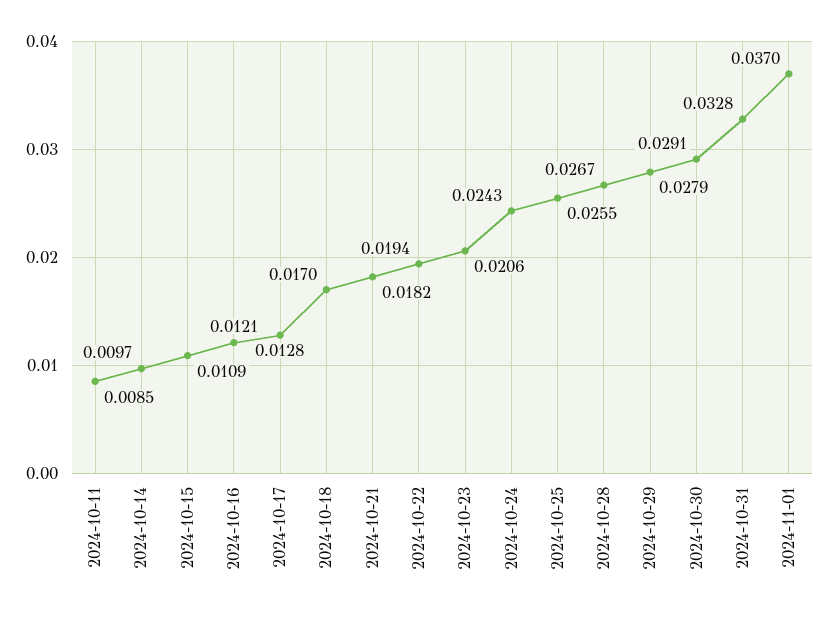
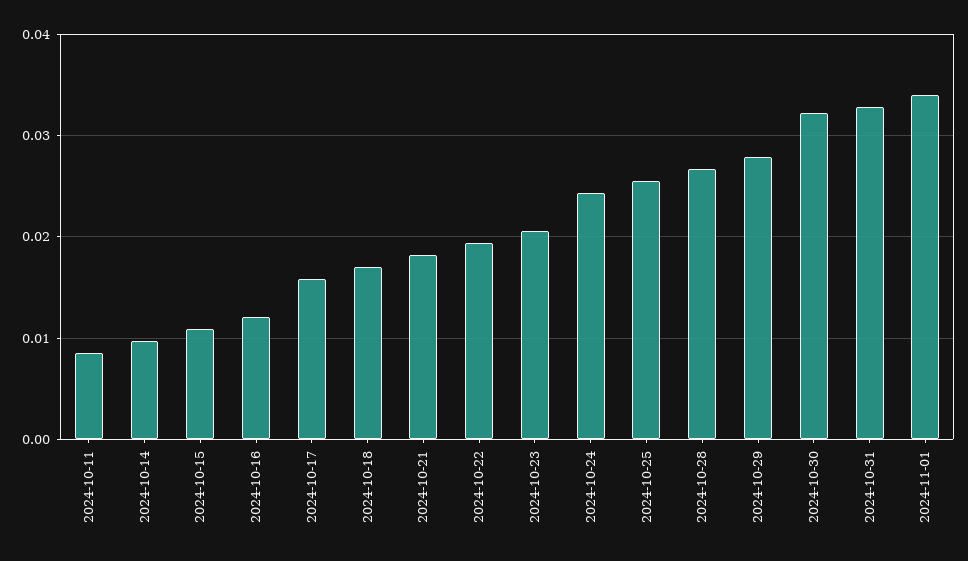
  {
    "2024-10-11": 0.0085,
    "2024-10-14": 0.0097,
    "2024-10-15": 0.0109,
    "2024-10-16": 0.0121,
-   "2024-10-17": 0.0128,
+   "2024-10-17": 0.016,
    "2024-10-18": 0.017,
    "2024-10-21": 0.0182,
    "2024-10-22": 0.0194,
    "2024-10-23": 0.0206,
    "2024-10-24": 0.0243,
    "2024-10-25": 0.0255,
    "2024-10-28": 0.0267,
    "2024-10-29": 0.0279,
-   "2024-10-30": 0.0291,
+   "2024-10-30": 0.032,
    "2024-10-31": 0.0328,
-   "2024-11-01": 0.037
+   "2024-11-01": 0.034
  }

